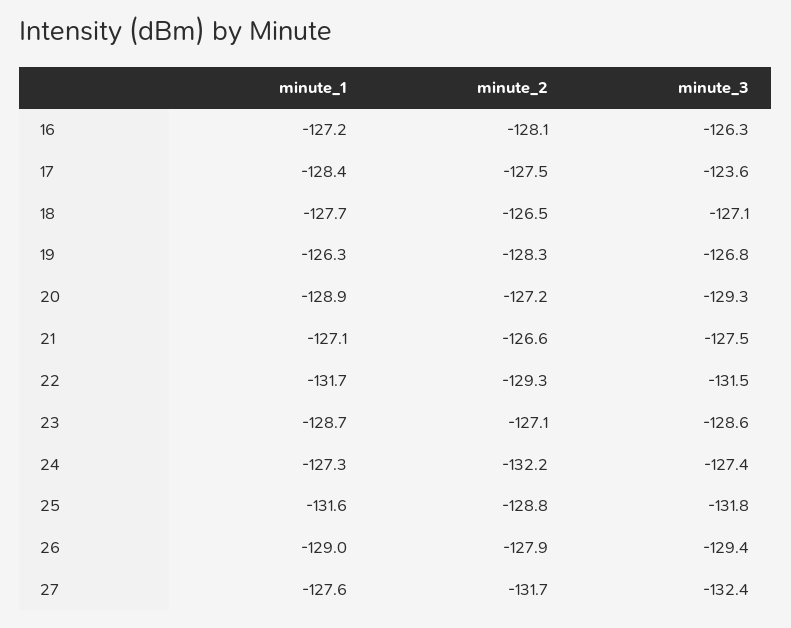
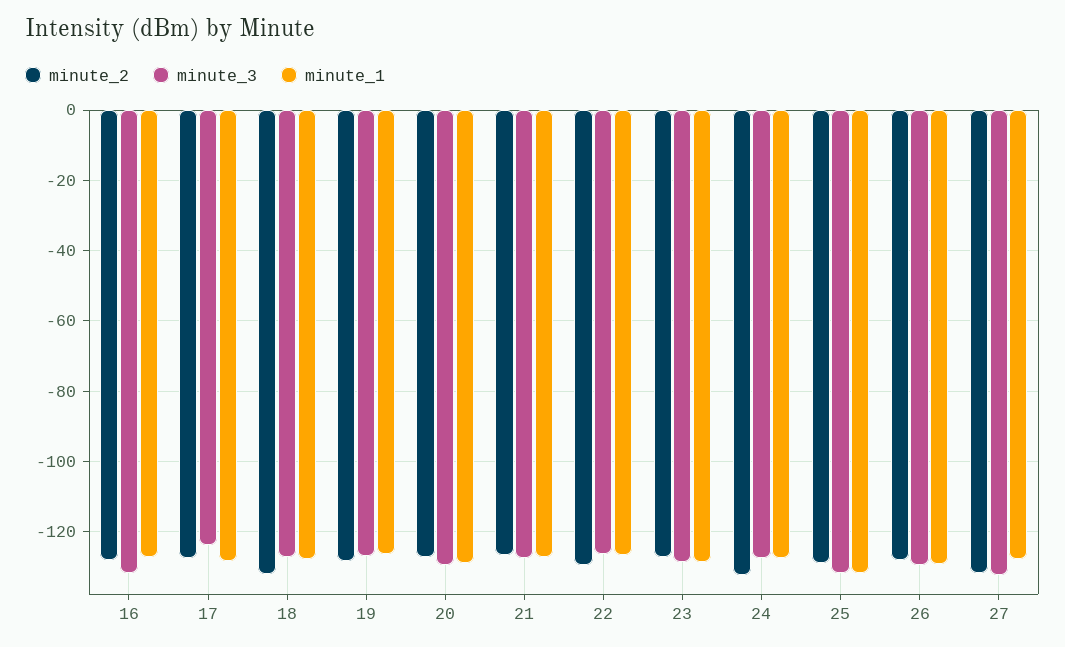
  {
    "minute_1": {
      "16": -127.2,
      "17": -128.4,
      "18": -127.7,
      "19": -126.3,
      "20": -128.9,
      "21": -127.1,
-     "22": -131.7,
+     "22": -126,
      "23": -128.7,
      "24": -127.3,
      "25": -131.6,
      "26": -129,
      "27": -127.6
    },
    "minute_2": {
      "16": -128.1,
      "17": -127.5,
-     "18": -126.5,
+     "18": -132,
      "19": -128.3,
      "20": -127.2,
      "21": -126.6,
      "22": -129.3,
      "23": -127.1,
      "24": -132.2,
      "25": -128.8,
      "26": -127.9,
      "27": -131.7
    },
    "minute_3": {
-     "16": -126.3,
+     "16": -132,
      "17": -123.6,
      "18": -127.1,
      "19": -126.8,
      "20": -129.3,
      "21": -127.5,
-     "22": -131.5,
+     "22": -126,
      "23": -128.6,
      "24": -127.4,
      "25": -131.8,
      "26": -129.4,
      "27": -132.4
    }
  }

